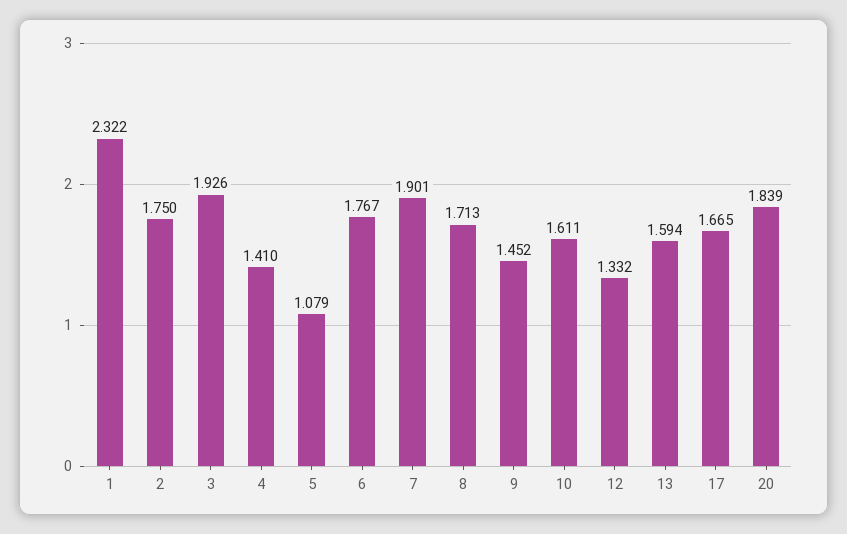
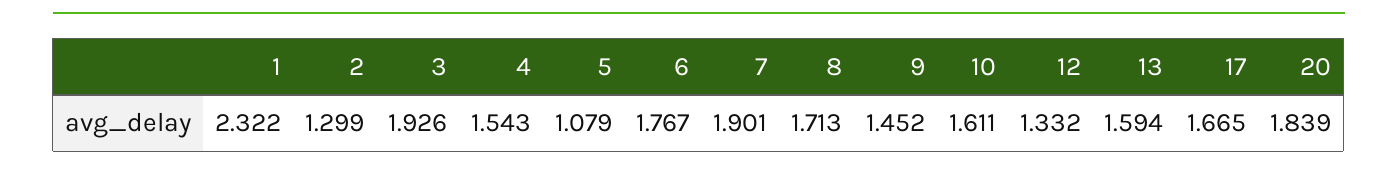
  {
    "1": 2.322,
-   "2": 1.75,
+   "2": 1.299,
    "3": 1.926,
-   "4": 1.41,
+   "4": 1.543,
    "5": 1.079,
    "6": 1.767,
    "7": 1.901,
    "8": 1.713,
    "9": 1.452,
    "10": 1.611,
    "12": 1.332,
    "13": 1.594,
    "17": 1.665,
    "20": 1.839
  }

